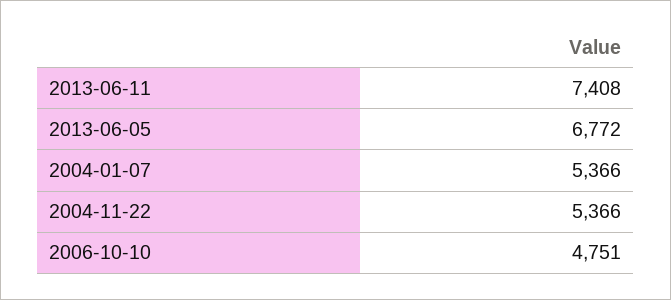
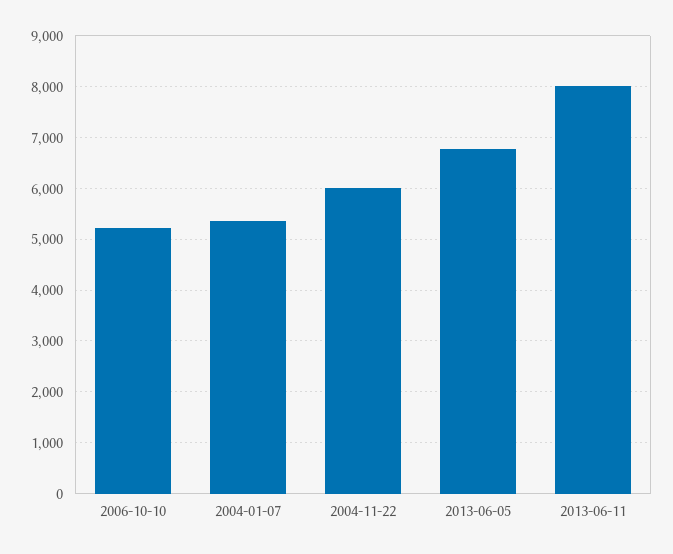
  {
-   "2013-06-11": 7408,
+   "2013-06-11": 8000,
    "2013-06-05": 6772,
    "2004-01-07": 5366,
-   "2004-11-22": 5366,
+   "2004-11-22": 6000,
-   "2006-10-10": 4751
+   "2006-10-10": 5200
  }

